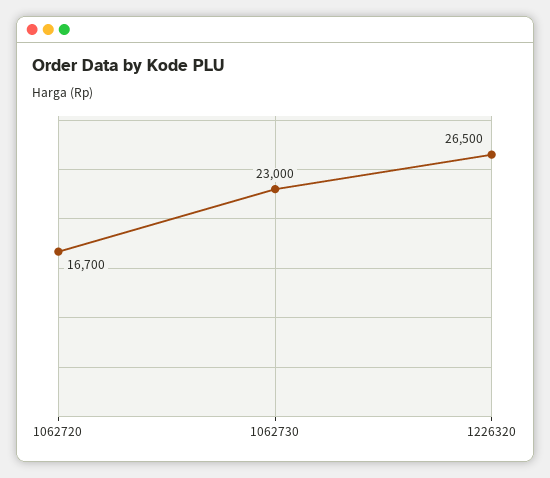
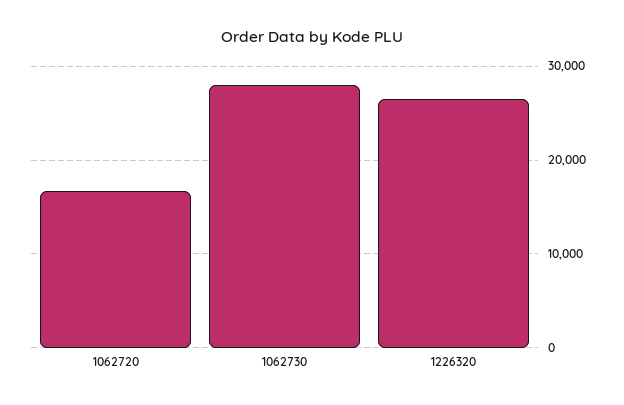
  {
    "1062720": 16700,
-   "1062730": 23000,
+   "1062730": 28000,
    "1226320": 26500
  }

